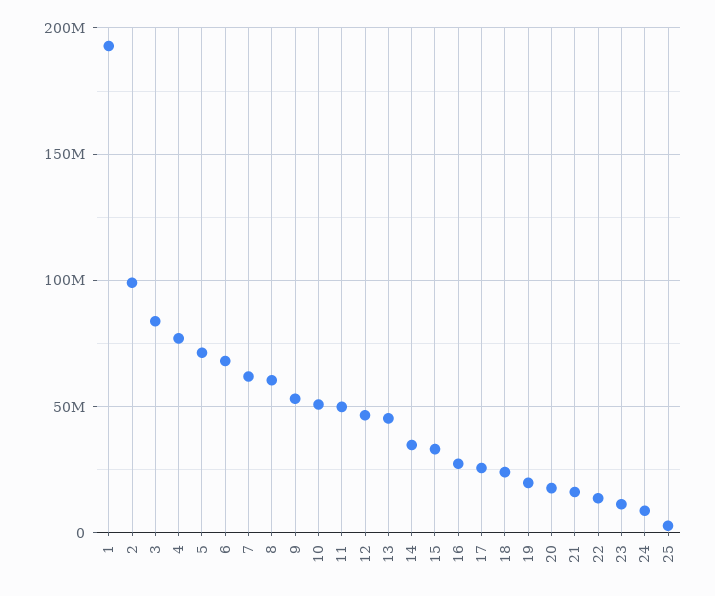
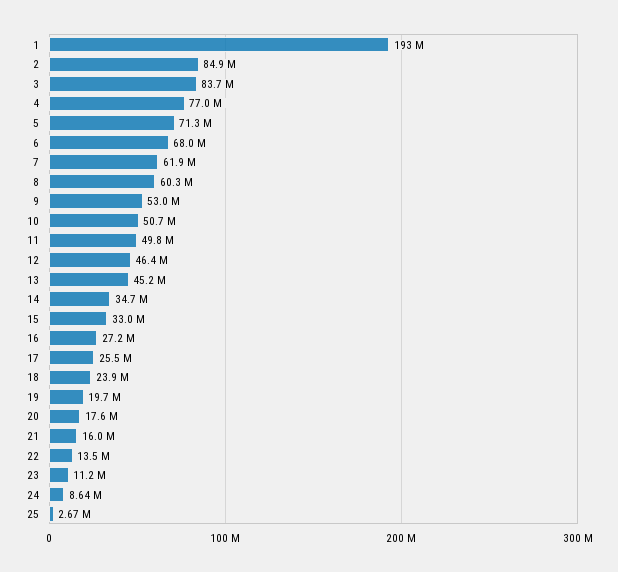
  {
    "1": 193000000,
-   "2": 100000000,
+   "2": 84900000,
    "3": 83700000,
    "4": 77000000,
    "5": 71300000,
    "6": 68000000,
    "7": 61900000,
    "8": 60300000,
    "9": 53000000,
    "10": 50700000,
    "11": 49800000,
    "12": 46400000,
    "13": 45200000,
    "14": 34700000,
    "15": 33000000,
    "16": 27200000,
    "17": 25500000,
    "18": 23900000,
    "19": 19700000,
    "20": 17600000,
    "21": 16000000,
    "22": 13500000,
    "23": 11200000,
    "24": 8640000,
    "25": 2670000
  }

